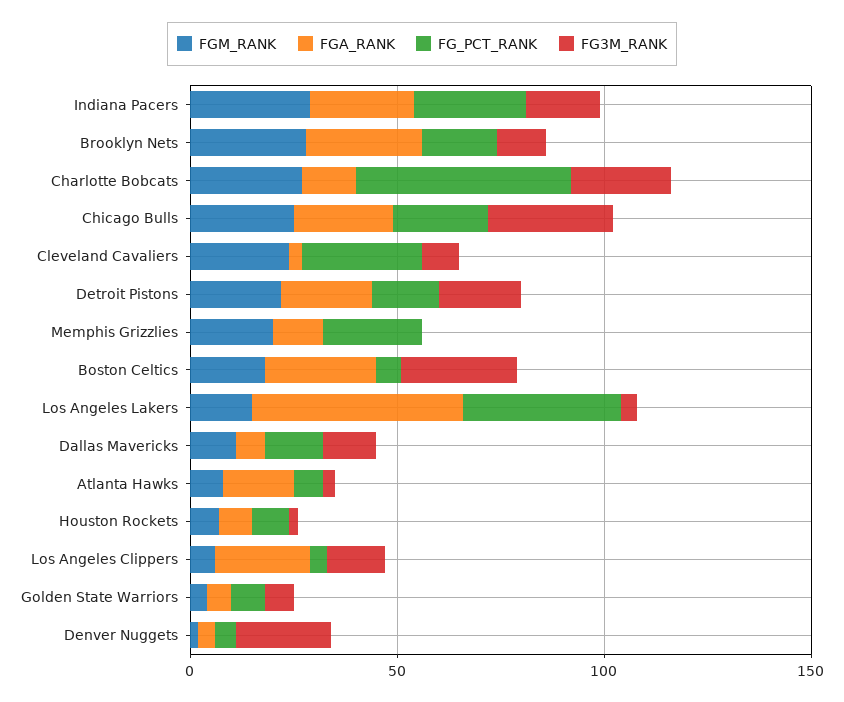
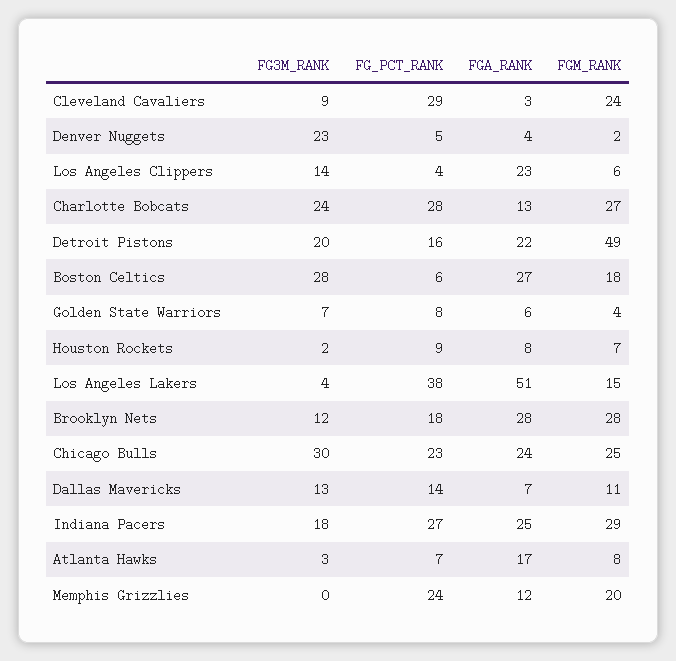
  {
    "FGM_RANK": {
      "Indiana Pacers": 29,
      "Brooklyn Nets": 28,
      "Charlotte Bobcats": 27,
      "Chicago Bulls": 25,
      "Cleveland Cavaliers": 24,
-     "Detroit Pistons": 20,
+     "Detroit Pistons": 49,
      "Memphis Grizzlies": 20,
      "Boston Celtics": 18,
      "Los Angeles Lakers": 15,
      "Dallas Mavericks": 11,
      "Atlanta Hawks": 8,
      "Houston Rockets": 7,
      "Los Angeles Clippers": 6,
      "Golden State Warriors": 4,
      "Denver Nuggets": 2
    },
    "FGA_RANK": {
      "Indiana Pacers": 25,
      "Brooklyn Nets": 28,
      "Charlotte Bobcats": 13,
      "Chicago Bulls": 24,
      "Cleveland Cavaliers": 3,
      "Detroit Pistons": 22,
      "Memphis Grizzlies": 12,
      "Boston Celtics": 27,
      "Los Angeles Lakers": 51,
      "Dallas Mavericks": 7,
      "Atlanta Hawks": 17,
      "Houston Rockets": 8,
      "Los Angeles Clippers": 23,
      "Golden State Warriors": 6,
      "Denver Nuggets": 4
    },
    "FG_PCT_RANK": {
      "Indiana Pacers": 27,
      "Brooklyn Nets": 18,
-     "Charlotte Bobcats": 50,
+     "Charlotte Bobcats": 28,
      "Chicago Bulls": 23,
      "Cleveland Cavaliers": 29,
      "Detroit Pistons": 16,
      "Memphis Grizzlies": 24,
      "Boston Celtics": 6,
      "Los Angeles Lakers": 38,
      "Dallas Mavericks": 14,
      "Atlanta Hawks": 7,
      "Houston Rockets": 9,
      "Los Angeles Clippers": 4,
      "Golden State Warriors": 8,
      "Denver Nuggets": 5
    },
    "FG3M_RANK": {
      "Indiana Pacers": 18,
      "Brooklyn Nets": 12,
      "Charlotte Bobcats": 24,
      "Chicago Bulls": 30,
      "Cleveland Cavaliers": 9,
      "Detroit Pistons": 20,
      "Memphis Grizzlies": 0,
      "Boston Celtics": 28,
      "Los Angeles Lakers": 4,
      "Dallas Mavericks": 13,
      "Atlanta Hawks": 3,
      "Houston Rockets": 2,
      "Los Angeles Clippers": 14,
      "Golden State Warriors": 7,
      "Denver Nuggets": 23
    }
  }

